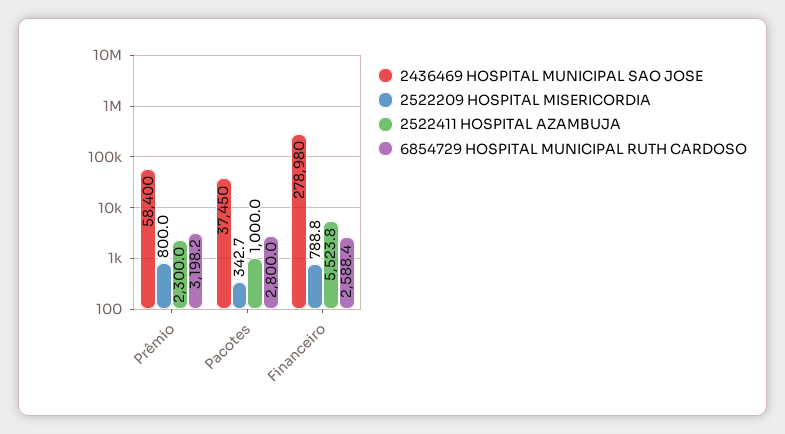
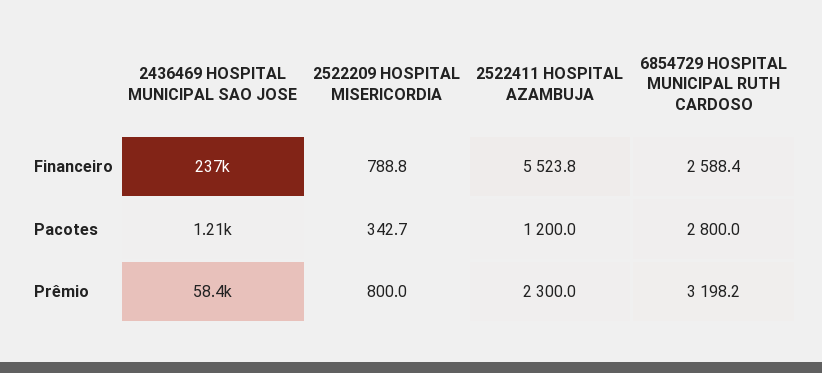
  {
    "2436469 HOSPITAL MUNICIPAL SAO JOSE": {
      "Prêmio": 58400,
-     "Pacotes": 37450,
+     "Pacotes": 1210,
-     "Financeiro": 278980
+     "Financeiro": 237000
    },
    "2522209 HOSPITAL MISERICORDIA": {
      "Prêmio": 800,
      "Pacotes": 342.7,
      "Financeiro": 788.8
    },
    "2522411 HOSPITAL AZAMBUJA": {
      "Prêmio": 2300,
-     "Pacotes": 1000,
+     "Pacotes": 1200,
      "Financeiro": 5523.8
    },
    "6854729 HOSPITAL MUNICIPAL RUTH CARDOSO": {
      "Prêmio": 3198.2,
      "Pacotes": 2800,
      "Financeiro": 2588.4
    }
  }

